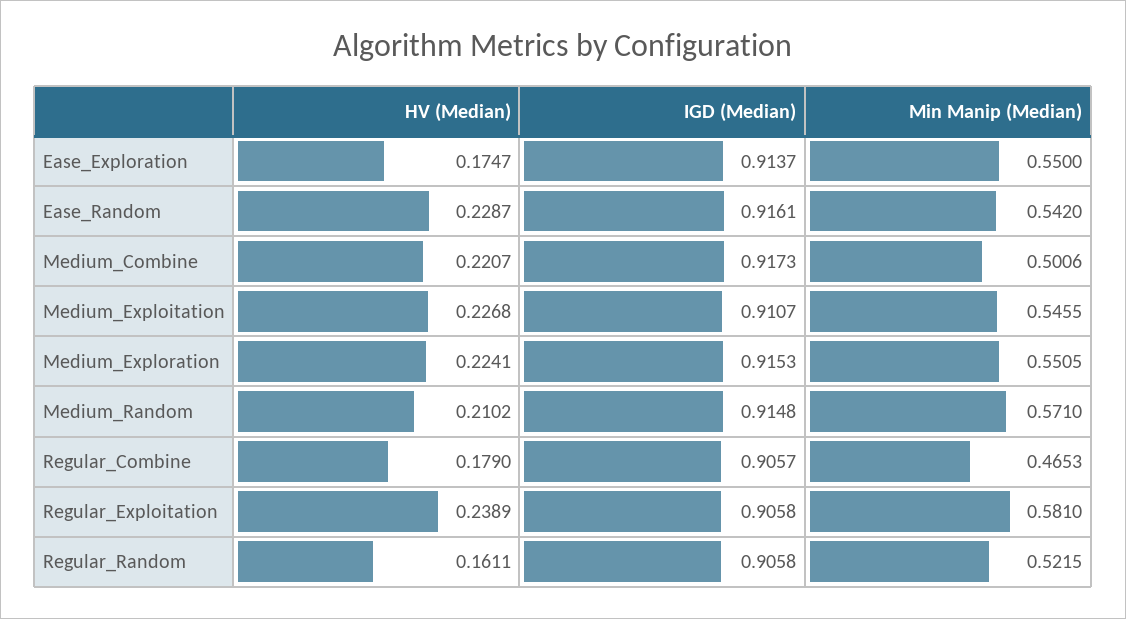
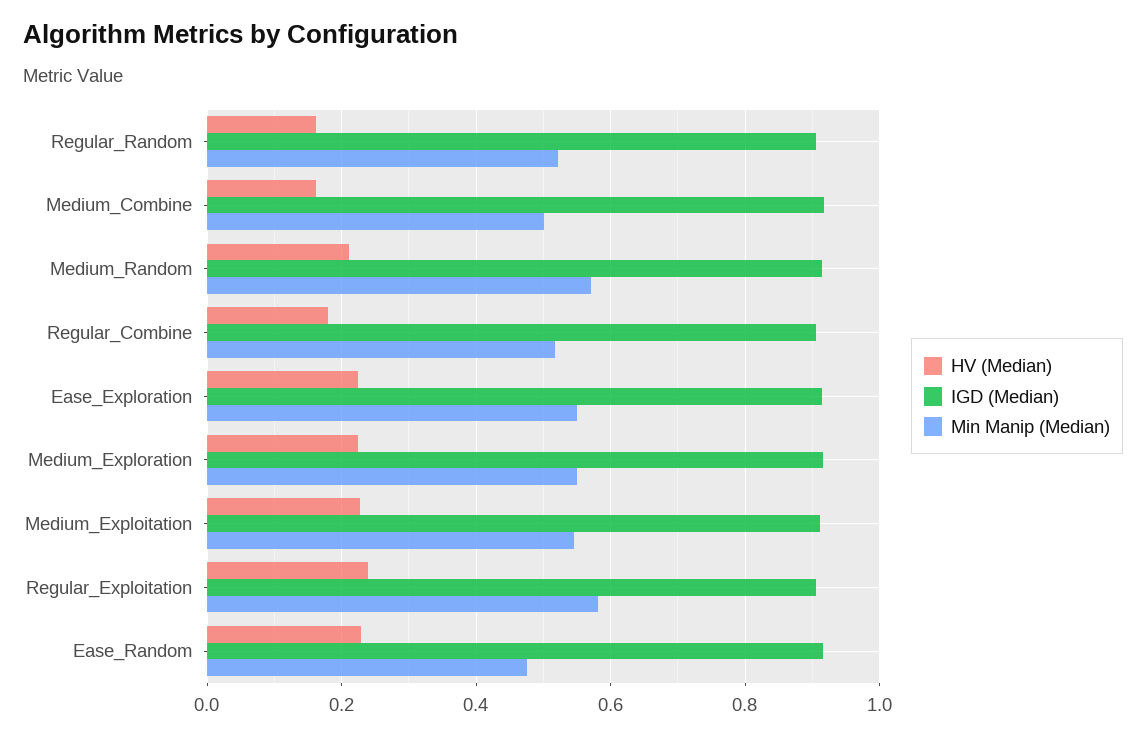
  {
    "HV (Median)": {
-     "Ease_Exploration": 0.1747,
+     "Ease_Exploration": 0.22,
      "Ease_Random": 0.2287,
-     "Medium_Combine": 0.2207,
+     "Medium_Combine": 0.16,
      "Medium_Exploitation": 0.2268,
      "Medium_Exploration": 0.2241,
      "Medium_Random": 0.2102,
      "Regular_Combine": 0.179,
      "Regular_Exploitation": 0.2389,
      "Regular_Random": 0.1611
    },
    "IGD (Median)": {
      "Ease_Exploration": 0.9137,
      "Ease_Random": 0.9161,
      "Medium_Combine": 0.9173,
      "Medium_Exploitation": 0.9107,
      "Medium_Exploration": 0.9153,
      "Medium_Random": 0.9148,
      "Regular_Combine": 0.9057,
      "Regular_Exploitation": 0.9058,
      "Regular_Random": 0.9058
    },
    "Min Manip (Median)": {
      "Ease_Exploration": 0.55,
-     "Ease_Random": 0.542,
+     "Ease_Random": 0.48,
      "Medium_Combine": 0.5006,
      "Medium_Exploitation": 0.5455,
      "Medium_Exploration": 0.5505,
      "Medium_Random": 0.571,
-     "Regular_Combine": 0.4653,
+     "Regular_Combine": 0.52,
      "Regular_Exploitation": 0.581,
      "Regular_Random": 0.5215
    }
  }

